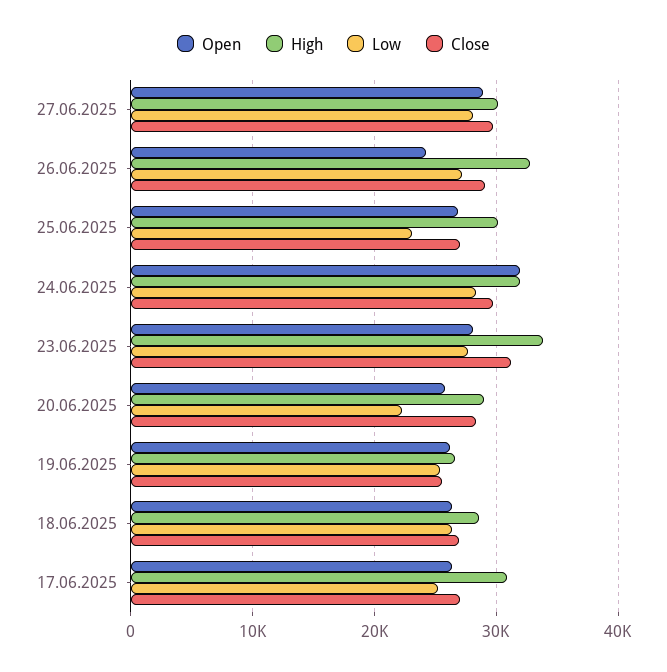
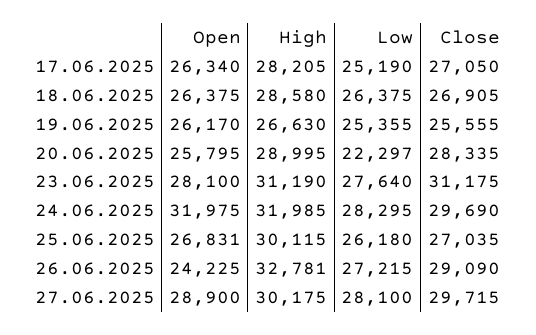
  {
    "Open": {
      "27.06.2025": 28900,
      "26.06.2025": 24225,
      "25.06.2025": 26831,
      "24.06.2025": 31975,
      "23.06.2025": 28100,
      "20.06.2025": 25795,
      "19.06.2025": 26170,
      "18.06.2025": 26375,
      "17.06.2025": 26340
    },
    "High": {
      "27.06.2025": 30175,
      "26.06.2025": 32781,
      "25.06.2025": 30115,
      "24.06.2025": 31985,
-     "23.06.2025": 34000,
+     "23.06.2025": 31190,
      "20.06.2025": 28995,
      "19.06.2025": 26630,
      "18.06.2025": 28580,
-     "17.06.2025": 31000
+     "17.06.2025": 28205
    },
    "Low": {
      "27.06.2025": 28100,
      "26.06.2025": 27215,
-     "25.06.2025": 23000,
+     "25.06.2025": 26180,
      "24.06.2025": 28295,
      "23.06.2025": 27640,
      "20.06.2025": 22297,
      "19.06.2025": 25355,
      "18.06.2025": 26375,
      "17.06.2025": 25190
    },
    "Close": {
      "27.06.2025": 29715,
      "26.06.2025": 29090,
      "25.06.2025": 27035,
      "24.06.2025": 29690,
      "23.06.2025": 31175,
      "20.06.2025": 28335,
      "19.06.2025": 25555,
      "18.06.2025": 26905,
      "17.06.2025": 27050
    }
  }

